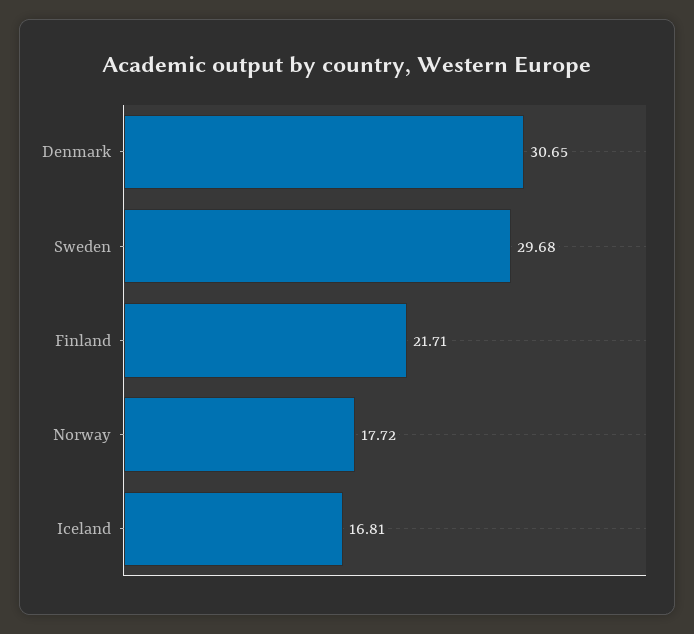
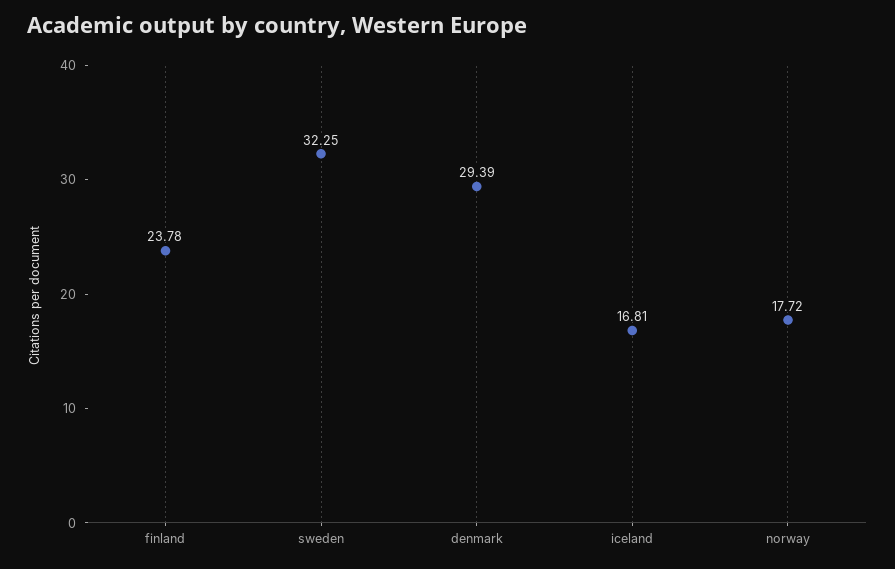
  {
-   "Denmark": 30.65,
+   "Denmark": 29.39,
-   "Sweden": 29.68,
+   "Sweden": 32.25,
-   "Finland": 21.71,
+   "Finland": 23.78,
    "Norway": 17.72,
    "Iceland": 16.81
  }

